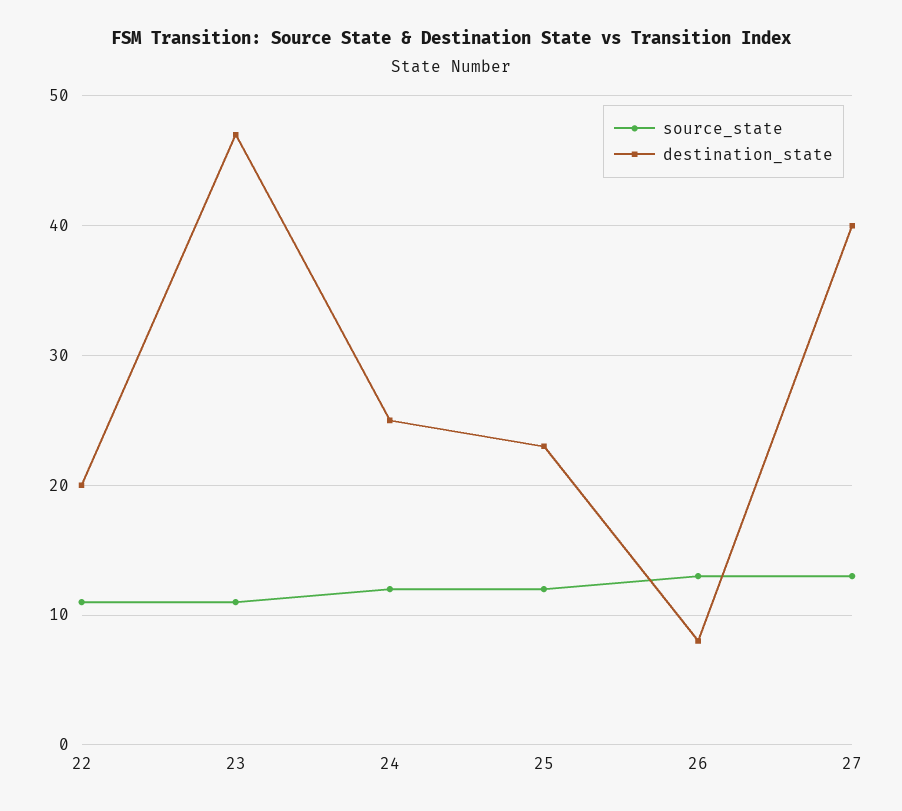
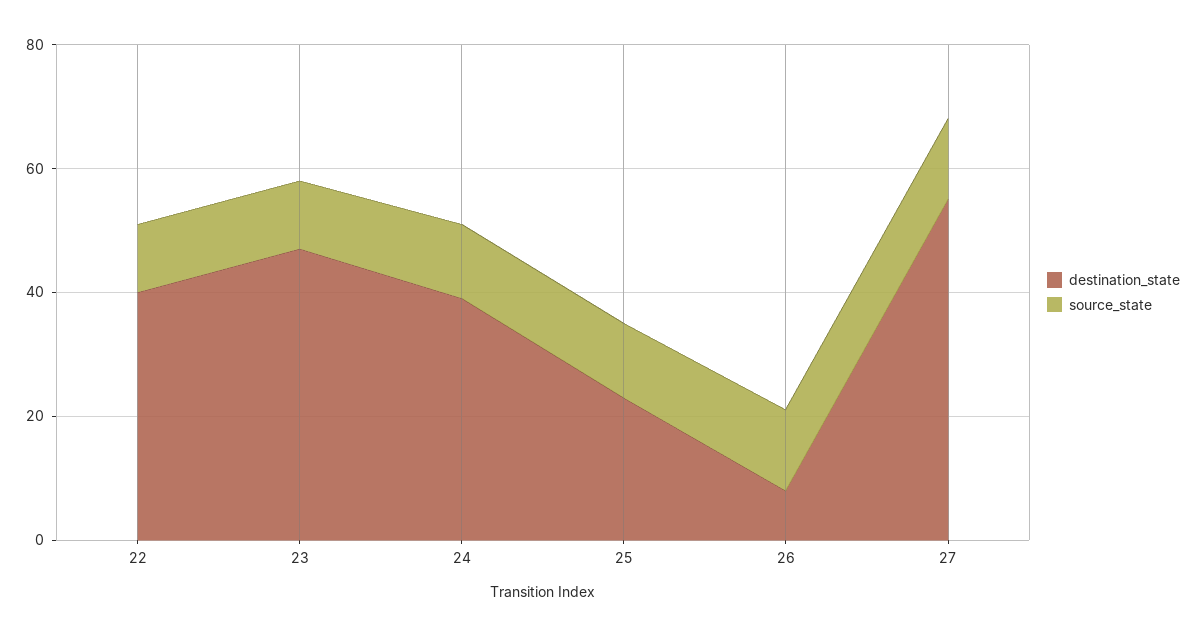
  {
    "source_state": {
      "22": 11,
      "23": 11,
      "24": 12,
      "25": 12,
      "26": 13,
      "27": 13
    },
    "destination_state": {
-     "22": 20,
+     "22": 40,
      "23": 47,
-     "24": 25,
+     "24": 40,
      "25": 23,
      "26": 8,
-     "27": 40
+     "27": 55
    }
  }

